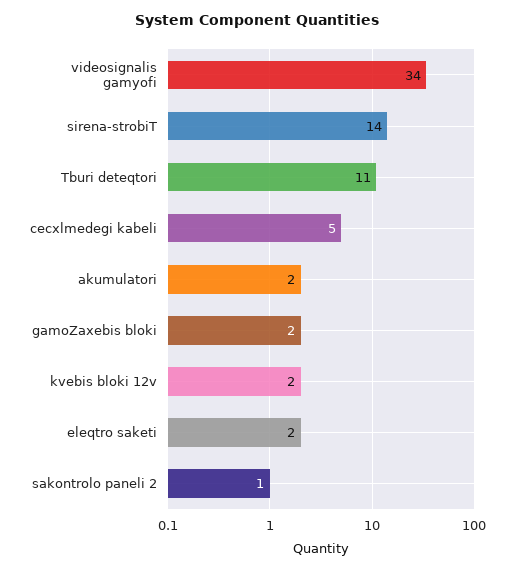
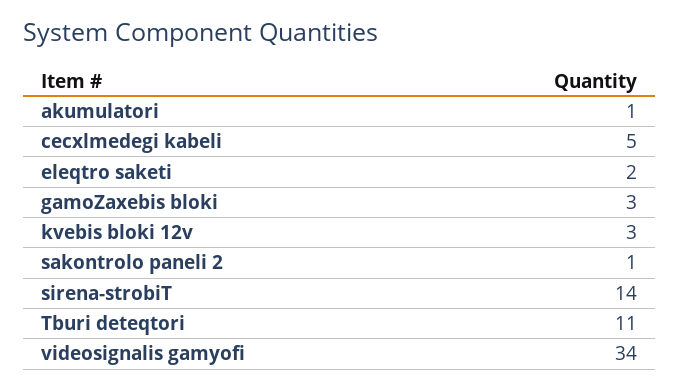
  {
    "videosignalis gamyofi": 34,
    "sirena-strobiT": 14,
    "Tburi deteqtori": 11,
    "cecxlmedegi kabeli": 5,
-   "akumulatori": 2,
+   "akumulatori": 1,
-   "gamoZaxebis bloki": 2,
+   "gamoZaxebis bloki": 3,
-   "kvebis bloki 12v": 2,
+   "kvebis bloki 12v": 3,
    "eleqtro saketi": 2,
    "sakontrolo paneli 2": 1
  }

